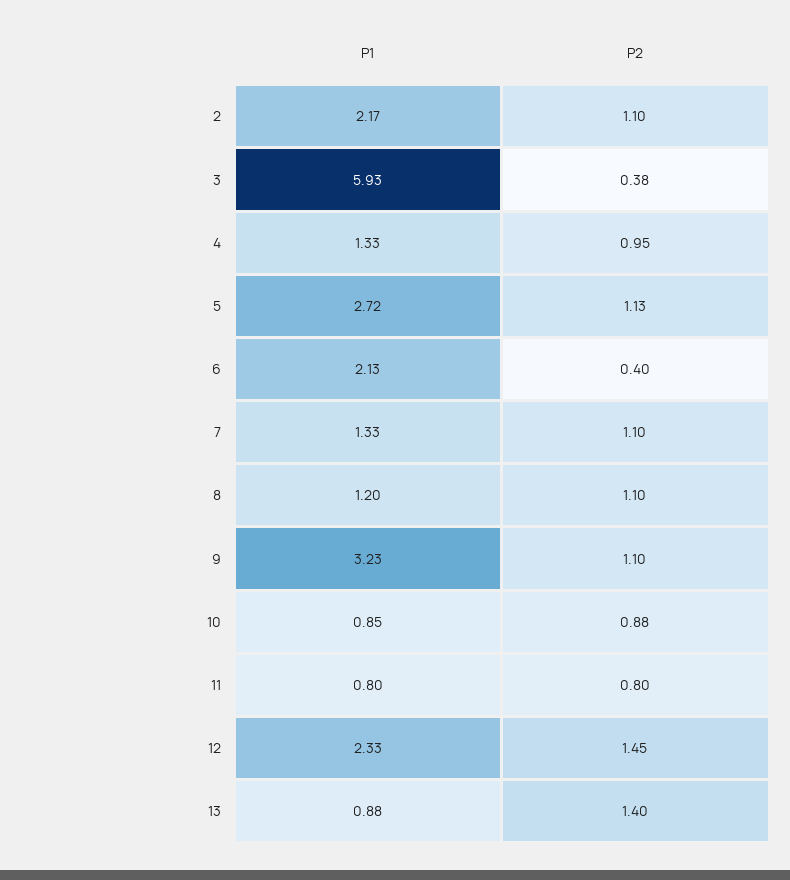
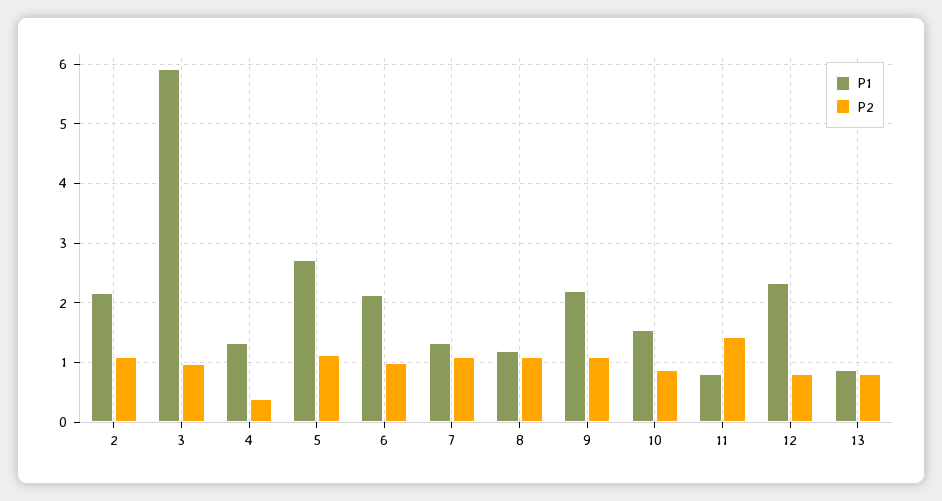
  {
    "P1": {
      "2": 2.17,
      "3": 5.93,
      "4": 1.33,
      "5": 2.72,
      "6": 2.13,
      "7": 1.33,
      "8": 1.2,
-     "9": 3.23,
+     "9": 2.2,
-     "10": 0.85,
+     "10": 1.6,
      "11": 0.8,
      "12": 2.33,
      "13": 0.88
    },
    "P2": {
      "2": 1.1,
-     "3": 0.38,
+     "3": 1,
-     "4": 0.95,
+     "4": 0.4,
      "5": 1.13,
-     "6": 0.4,
+     "6": 1,
      "7": 1.1,
      "8": 1.1,
      "9": 1.1,
      "10": 0.88,
-     "11": 0.8,
+     "11": 1.4,
-     "12": 1.45,
+     "12": 0.8,
-     "13": 1.4
+     "13": 0.8
    }
  }

